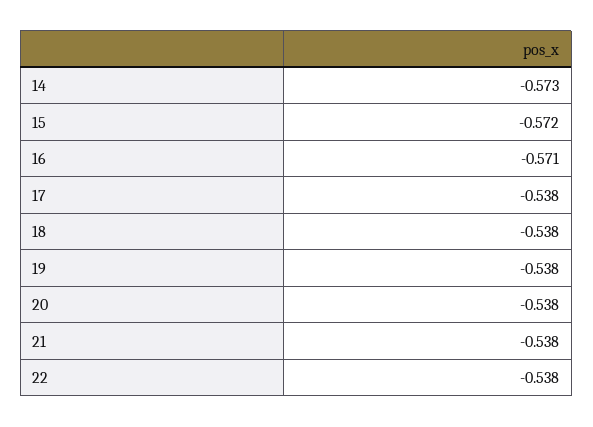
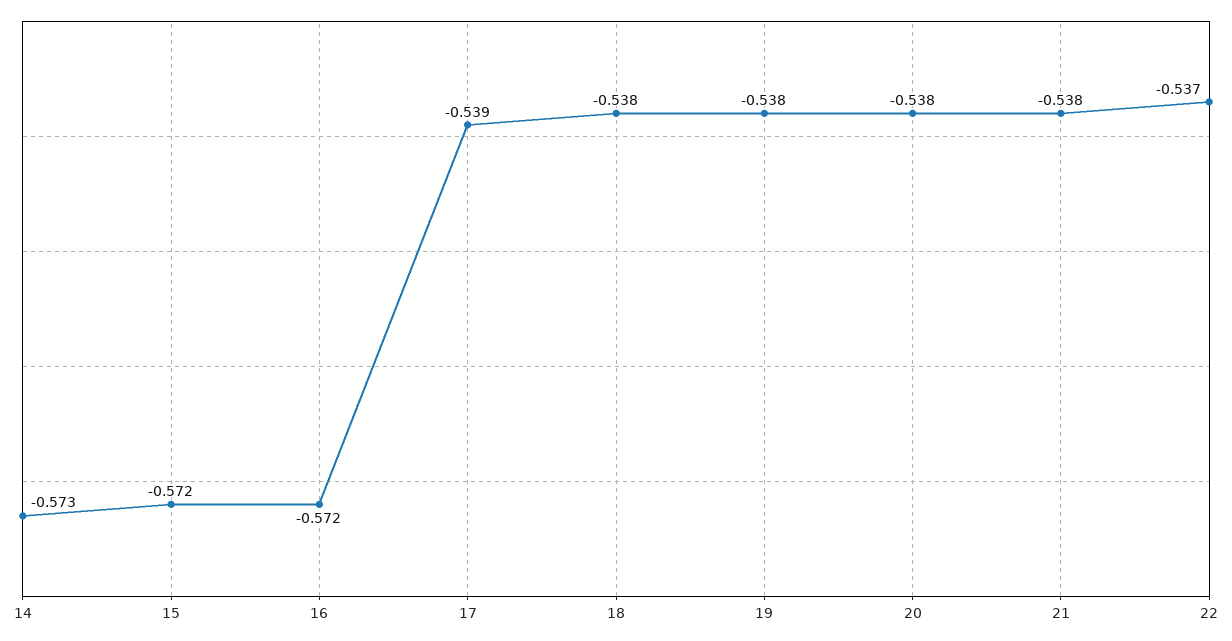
  {
    "14": -0.573,
    "15": -0.572,
-   "16": -0.571,
+   "16": -0.572,
-   "17": -0.538,
+   "17": -0.539,
    "18": -0.538,
    "19": -0.538,
    "20": -0.538,
    "21": -0.538,
-   "22": -0.538
+   "22": -0.537
  }

